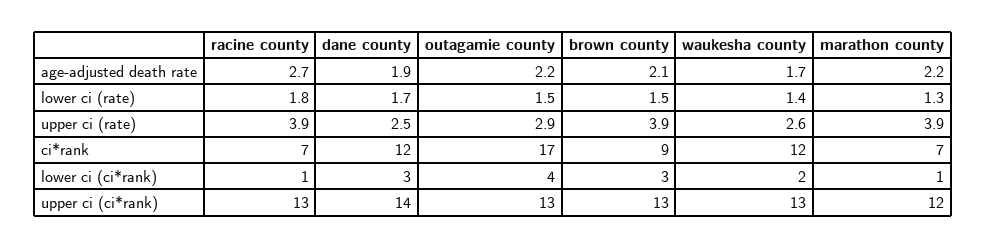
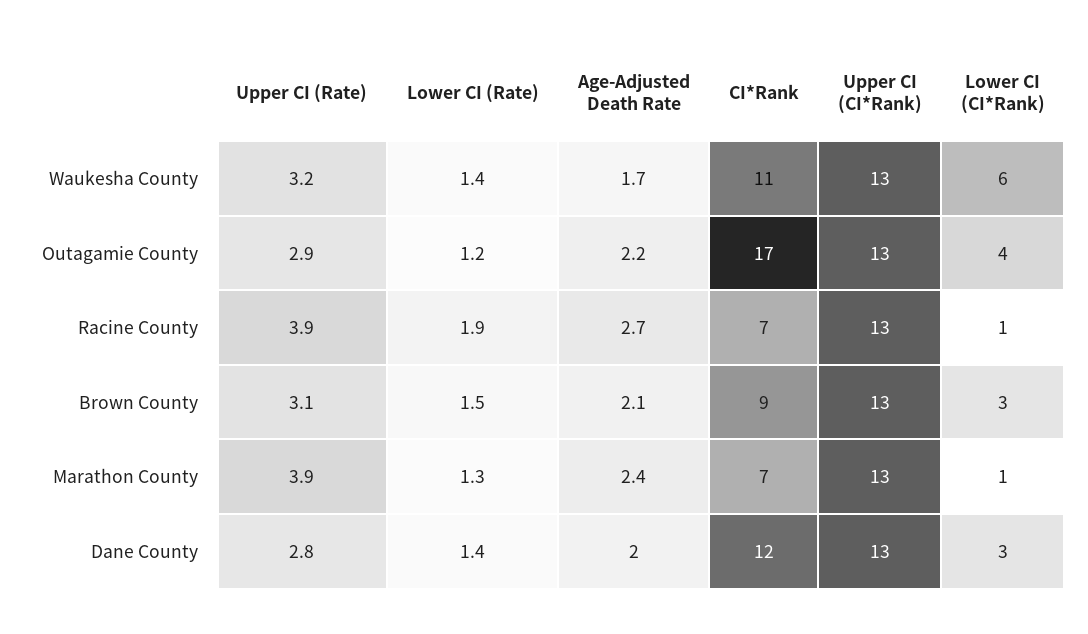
  {
    "racine county": {
      "age-adjusted death rate": 2.7,
-     "lower ci (rate)": 1.8,
+     "lower ci (rate)": 1.9,
      "upper ci (rate)": 3.9,
      "ci*rank": 7,
      "lower ci (ci*rank)": 1,
      "upper ci (ci*rank)": 13
    },
    "dane county": {
-     "age-adjusted death rate": 1.9,
+     "age-adjusted death rate": 2,
-     "lower ci (rate)": 1.7,
+     "lower ci (rate)": 1.4,
-     "upper ci (rate)": 2.5,
+     "upper ci (rate)": 2.8,
      "ci*rank": 12,
      "lower ci (ci*rank)": 3,
-     "upper ci (ci*rank)": 14
+     "upper ci (ci*rank)": 13
    },
    "outagamie county": {
      "age-adjusted death rate": 2.2,
-     "lower ci (rate)": 1.5,
+     "lower ci (rate)": 1.2,
      "upper ci (rate)": 2.9,
      "ci*rank": 17,
      "lower ci (ci*rank)": 4,
      "upper ci (ci*rank)": 13
    },
    "brown county": {
      "age-adjusted death rate": 2.1,
      "lower ci (rate)": 1.5,
-     "upper ci (rate)": 3.9,
+     "upper ci (rate)": 3.1,
      "ci*rank": 9,
      "lower ci (ci*rank)": 3,
      "upper ci (ci*rank)": 13
    },
    "waukesha county": {
      "age-adjusted death rate": 1.7,
      "lower ci (rate)": 1.4,
-     "upper ci (rate)": 2.6,
+     "upper ci (rate)": 3.2,
-     "ci*rank": 12,
+     "ci*rank": 11,
-     "lower ci (ci*rank)": 2,
+     "lower ci (ci*rank)": 6,
      "upper ci (ci*rank)": 13
    },
    "marathon county": {
-     "age-adjusted death rate": 2.2,
+     "age-adjusted death rate": 2.4,
      "lower ci (rate)": 1.3,
      "upper ci (rate)": 3.9,
      "ci*rank": 7,
      "lower ci (ci*rank)": 1,
-     "upper ci (ci*rank)": 12
+     "upper ci (ci*rank)": 13
    }
  }

